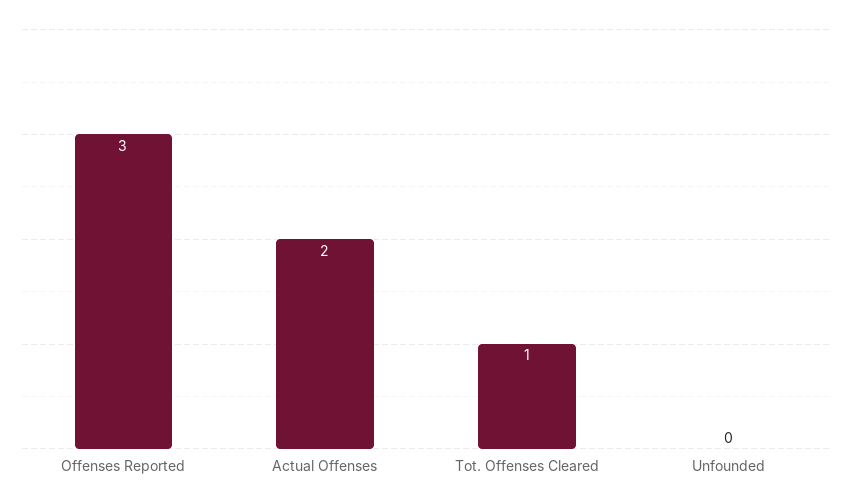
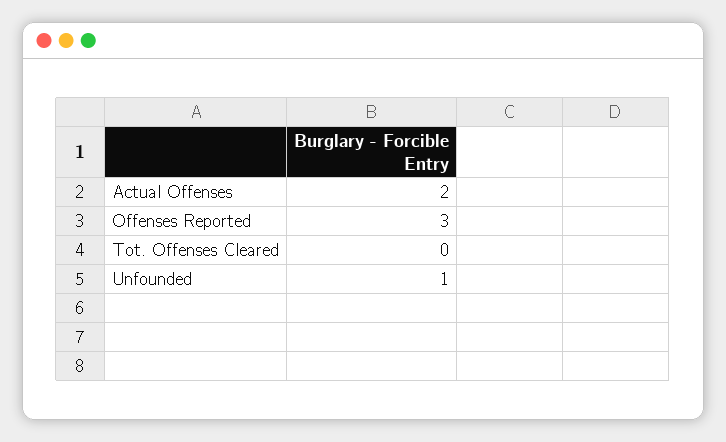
  {
    "Offenses Reported": 3,
    "Actual Offenses": 2,
-   "Tot. Offenses Cleared": 1,
+   "Tot. Offenses Cleared": 0,
-   "Unfounded": 0
+   "Unfounded": 1
  }

